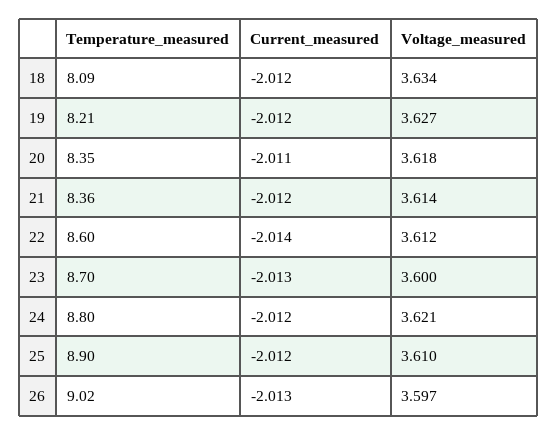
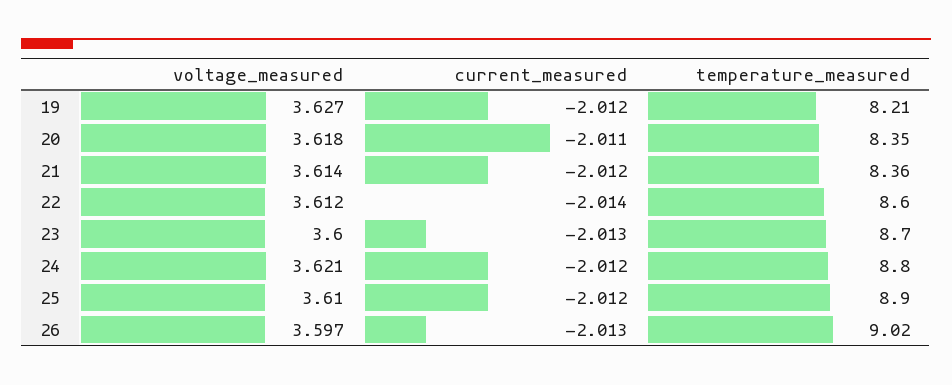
  {
    "Temperature_measured": {
-     "18": 8.09,
      "19": 8.21,
      "20": 8.35,
      "21": 8.36,
      "22": 8.6,
      "23": 8.7,
      "24": 8.8,
      "25": 8.9,
      "26": 9.02
    },
    "Current_measured": {
-     "18": -2.012,
      "19": -2.012,
      "20": -2.011,
      "21": -2.012,
      "22": -2.014,
      "23": -2.013,
      "24": -2.012,
      "25": -2.012,
      "26": -2.013
    },
    "Voltage_measured": {
-     "18": 3.634,
      "19": 3.627,
      "20": 3.618,
      "21": 3.614,
      "22": 3.612,
      "23": 3.6,
      "24": 3.621,
      "25": 3.61,
      "26": 3.597
    }
  }

